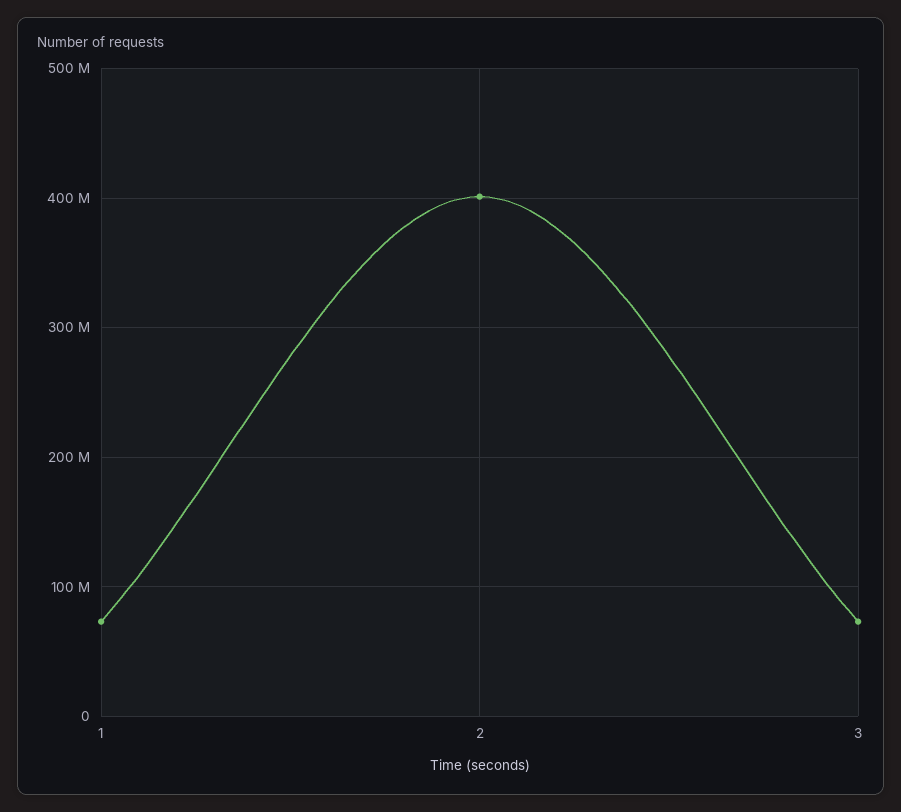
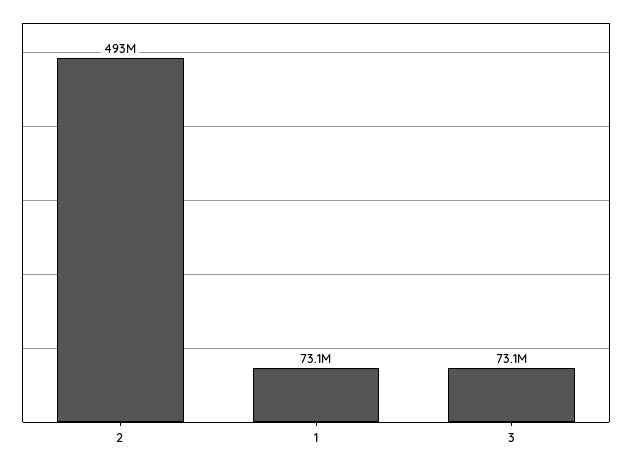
  {
    "1": 73100000,
-   "2": 400000000,
+   "2": 493000000,
    "3": 73100000
  }

